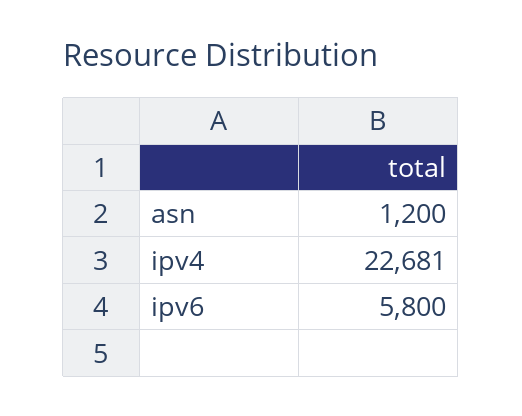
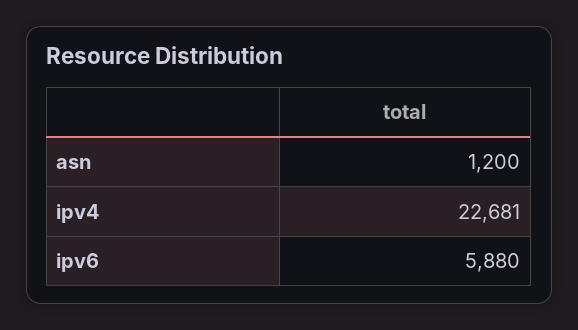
  {
    "asn": 1200,
    "ipv4": 22681,
-   "ipv6": 5800
+   "ipv6": 5880
  }

